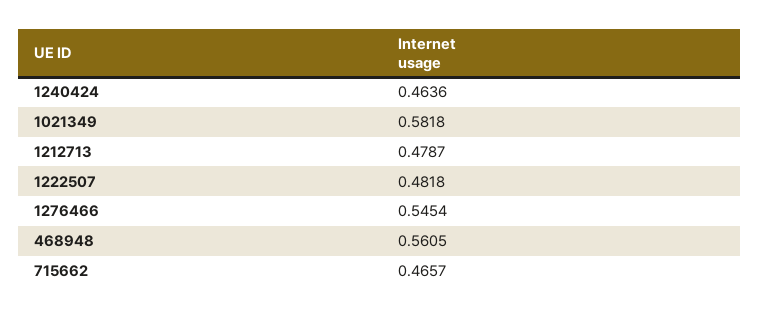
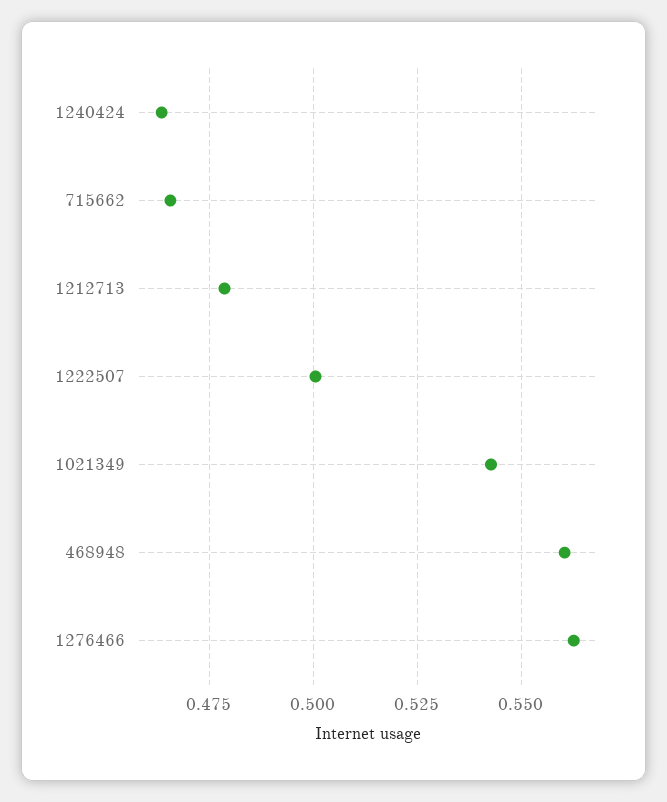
  {
    "1240424": 0.4636,
-   "1021349": 0.5818,
+   "1021349": 0.5425,
    "1212713": 0.4787,
-   "1222507": 0.4818,
+   "1222507": 0.5,
-   "1276466": 0.5454,
+   "1276466": 0.5625,
    "468948": 0.5605,
    "715662": 0.4657
  }

